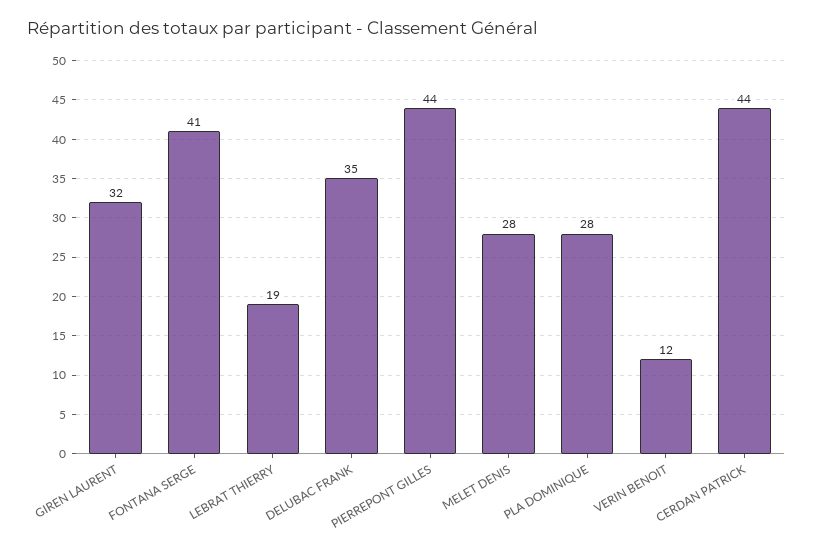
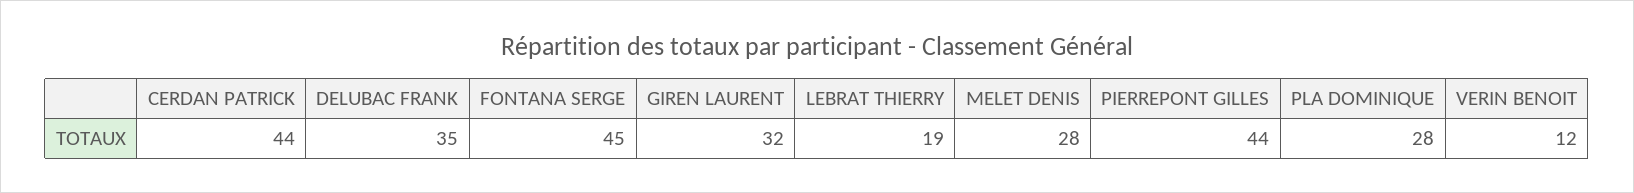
  {
    "GIREN LAURENT": 32,
-   "FONTANA SERGE": 41,
+   "FONTANA SERGE": 45,
    "LEBRAT THIERRY": 19,
    "DELUBAC FRANK": 35,
    "PIERREPONT GILLES": 44,
    "MELET DENIS": 28,
    "PLA DOMINIQUE": 28,
    "VERIN BENOIT": 12,
    "CERDAN PATRICK": 44
  }

